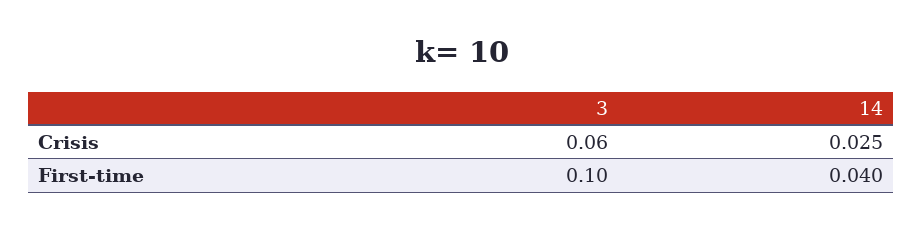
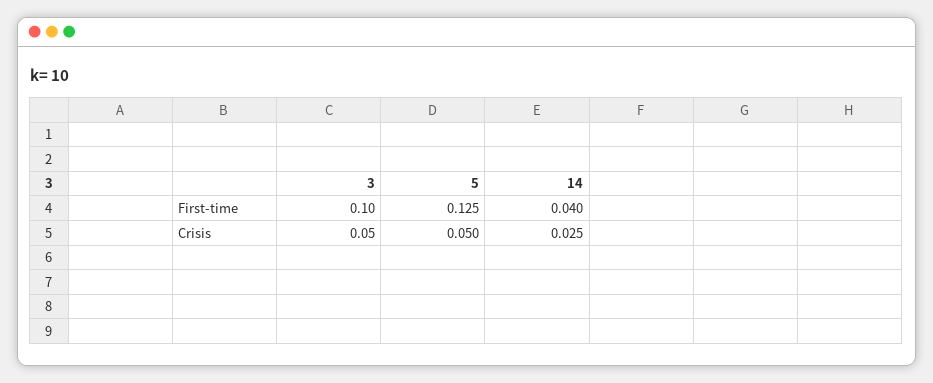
  {
    "3": {
-     "Crisis": 0.06,
+     "Crisis": 0.05,
      "First-time": 0.1
    },
    "14": {
      "Crisis": 0.025,
      "First-time": 0.04
-   }
+   },
+   "5": {
+     "First-time": 0.125,
+     "Crisis": 0.05
+   }
  }

